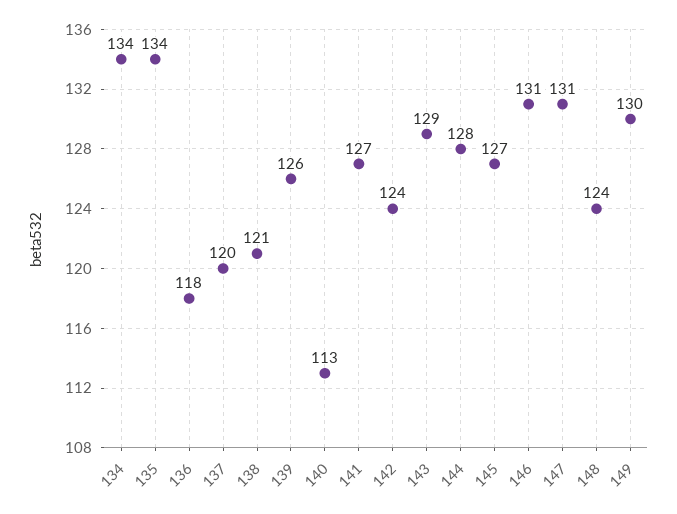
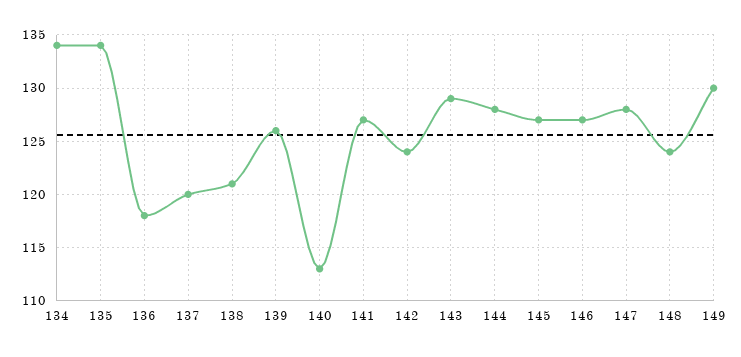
  {
    "134": 134,
    "135": 134,
    "136": 118,
    "137": 120,
    "138": 121,
    "139": 126,
    "140": 113,
    "141": 127,
    "142": 124,
    "143": 129,
    "144": 128,
    "145": 127,
-   "146": 131,
+   "146": 127,
-   "147": 131,
+   "147": 128,
    "148": 124,
    "149": 130
  }

